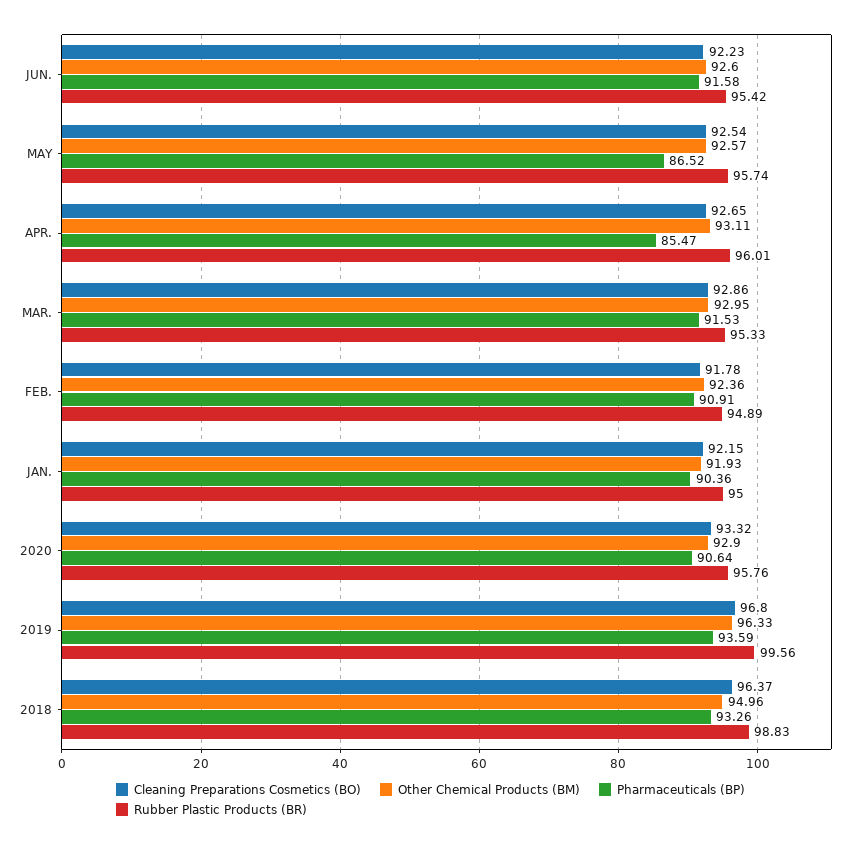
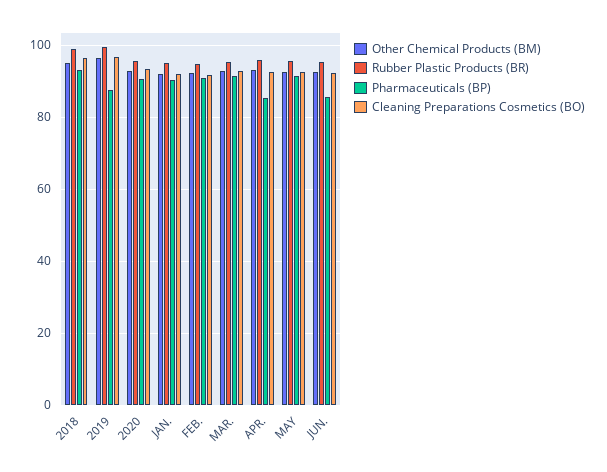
  {
    "Cleaning Preparations Cosmetics (BO)": {
      "JUN.": 92.23,
      "MAY": 92.54,
      "APR.": 92.65,
      "MAR.": 92.86,
      "FEB.": 91.78,
      "JAN.": 92.15,
      "2020": 93.32,
      "2019": 96.8,
      "2018": 96.37
    },
    "Other Chemical Products (BM)": {
      "JUN.": 92.6,
      "MAY": 92.57,
      "APR.": 93.11,
      "MAR.": 92.95,
      "FEB.": 92.36,
      "JAN.": 91.93,
      "2020": 92.9,
      "2019": 96.33,
      "2018": 94.96
    },
    "Pharmaceuticals (BP)": {
-     "JUN.": 91.58,
+     "JUN.": 86,
-     "MAY": 86.52,
+     "MAY": 92,
      "APR.": 85.47,
      "MAR.": 91.53,
      "FEB.": 90.91,
      "JAN.": 90.36,
      "2020": 90.64,
-     "2019": 93.59,
+     "2019": 88,
      "2018": 93.26
    },
    "Rubber Plastic Products (BR)": {
      "JUN.": 95.42,
      "MAY": 95.74,
      "APR.": 96.01,
      "MAR.": 95.33,
      "FEB.": 94.89,
      "JAN.": 95,
      "2020": 95.76,
      "2019": 99.56,
      "2018": 98.83
    }
  }

